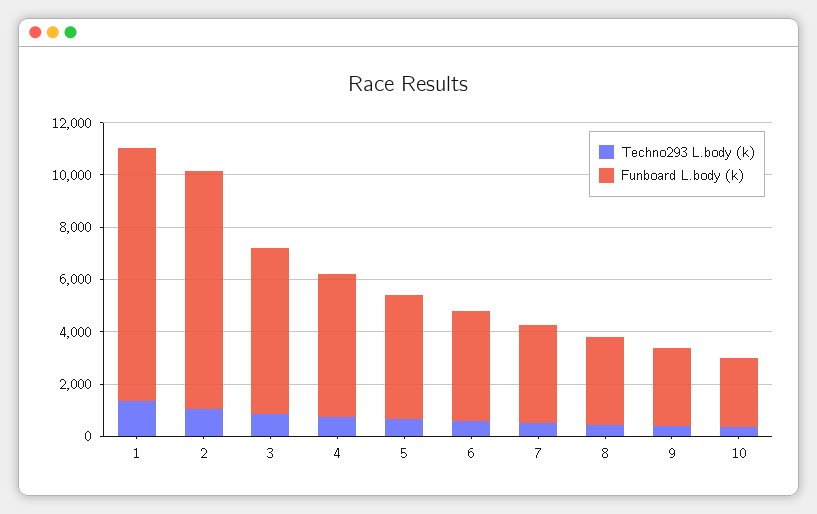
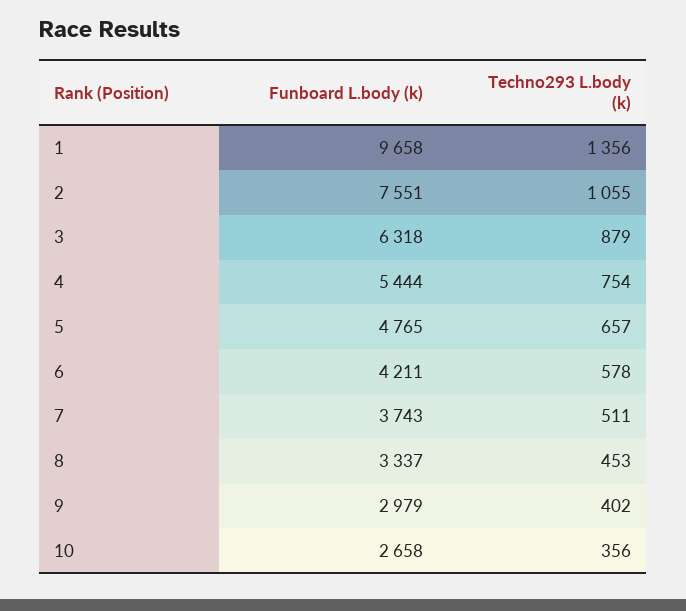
  {
    "Techno293 L.body (k)": {
      "1": 1356,
      "2": 1055,
      "3": 879,
      "4": 754,
      "5": 657,
      "6": 578,
      "7": 511,
      "8": 453,
      "9": 402,
      "10": 356
    },
    "Funboard L.body (k)": {
      "1": 9658,
-     "2": 9000,
+     "2": 7551,
      "3": 6318,
      "4": 5444,
      "5": 4765,
      "6": 4211,
      "7": 3743,
      "8": 3337,
      "9": 2979,
      "10": 2658
    }
  }

